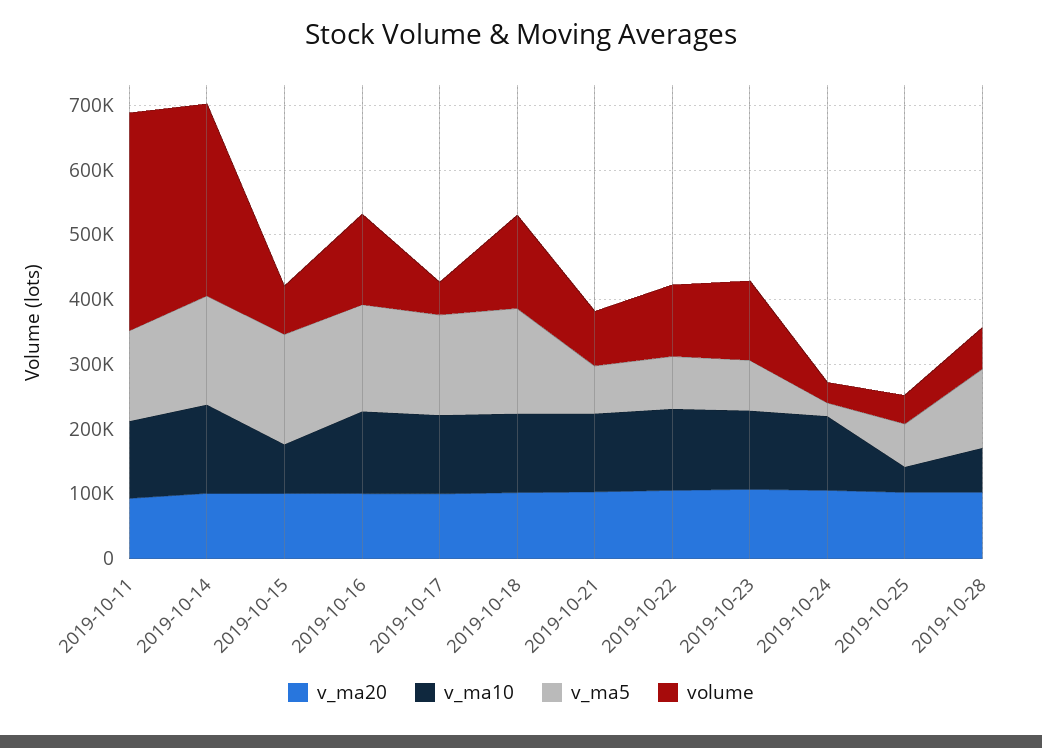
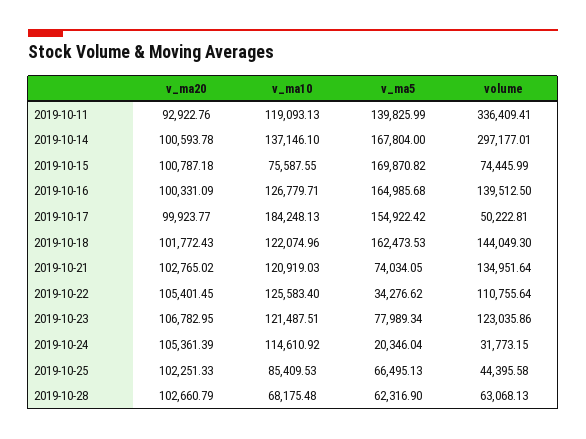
  {
    "v_ma20": {
      "2019-10-11": 92922.76,
      "2019-10-14": 100593.78,
      "2019-10-15": 100787.18,
      "2019-10-16": 100331.09,
      "2019-10-17": 99923.77,
      "2019-10-18": 101772.43,
      "2019-10-21": 102765.02,
      "2019-10-22": 105401.45,
      "2019-10-23": 106782.95,
      "2019-10-24": 105361.39,
      "2019-10-25": 102251.33,
      "2019-10-28": 102660.79
    },
    "v_ma10": {
      "2019-10-11": 119093.13,
      "2019-10-14": 137146.1,
      "2019-10-15": 75587.55,
      "2019-10-16": 126779.71,
-     "2019-10-17": 120000,
+     "2019-10-17": 184248.13,
      "2019-10-18": 122074.96,
      "2019-10-21": 120919.03,
      "2019-10-22": 125583.4,
      "2019-10-23": 121487.51,
      "2019-10-24": 114610.92,
-     "2019-10-25": 40000,
+     "2019-10-25": 85409.53,
      "2019-10-28": 68175.48
    },
    "v_ma5": {
      "2019-10-11": 139825.99,
      "2019-10-14": 167804,
      "2019-10-15": 169870.82,
      "2019-10-16": 164985.68,
      "2019-10-17": 154922.42,
      "2019-10-18": 162473.53,
      "2019-10-21": 74034.05,
-     "2019-10-22": 80000,
+     "2019-10-22": 34276.62,
      "2019-10-23": 77989.34,
      "2019-10-24": 20346.04,
      "2019-10-25": 66495.13,
-     "2019-10-28": 120000
+     "2019-10-28": 62316.9
    },
    "volume": {
      "2019-10-11": 336409.41,
      "2019-10-14": 297177.01,
      "2019-10-15": 74445.99,
      "2019-10-16": 139512.5,
      "2019-10-17": 50222.81,
      "2019-10-18": 144049.3,
-     "2019-10-21": 80000,
+     "2019-10-21": 134951.64,
      "2019-10-22": 110755.64,
      "2019-10-23": 123035.86,
      "2019-10-24": 31773.15,
      "2019-10-25": 44395.58,
      "2019-10-28": 63068.13
    }
  }

